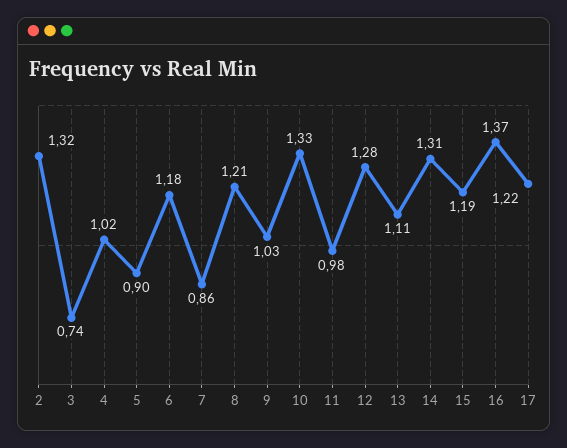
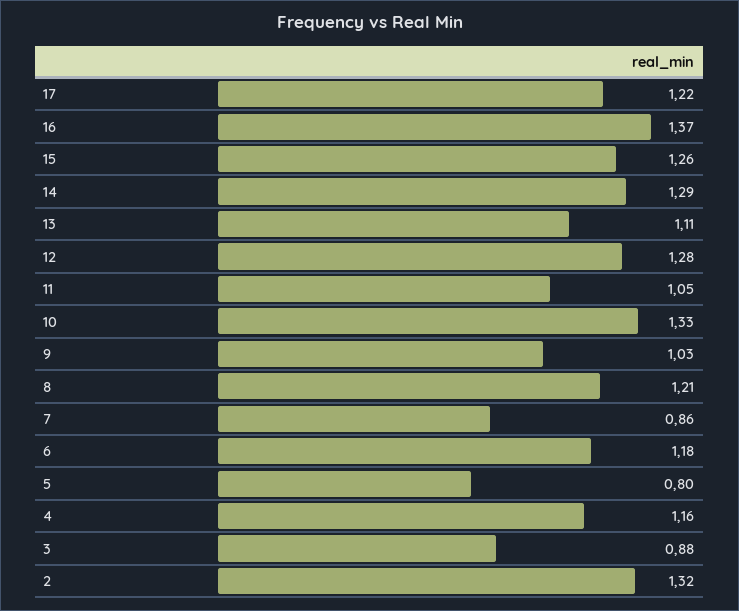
  {
    "2": 1.32,
-   "3": 0.74,
+   "3": 0.88,
-   "4": 1.02,
+   "4": 1.16,
-   "5": 0.9,
+   "5": 0.8,
    "6": 1.18,
    "7": 0.86,
    "8": 1.21,
    "9": 1.03,
    "10": 1.33,
-   "11": 0.98,
+   "11": 1.05,
    "12": 1.28,
    "13": 1.11,
-   "14": 1.31,
+   "14": 1.29,
-   "15": 1.19,
+   "15": 1.26,
    "16": 1.37,
    "17": 1.22
  }

